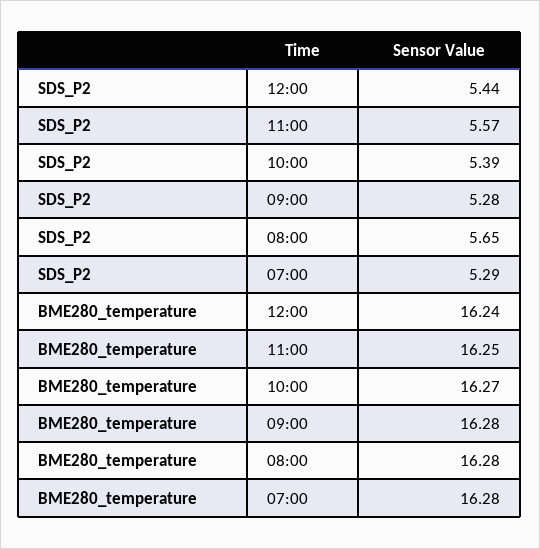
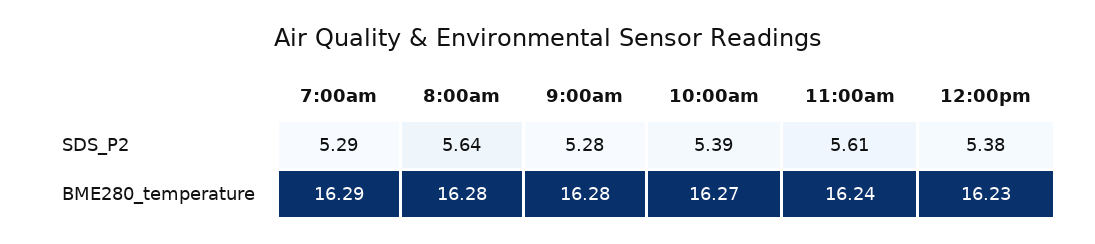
  {
    "SDS_P2": {
-     "12:00": 5.44,
+     "12:00": 5.38,
-     "11:00": 5.57,
+     "11:00": 5.61,
      "10:00": 5.39,
      "09:00": 5.28,
-     "08:00": 5.65,
+     "08:00": 5.64,
      "07:00": 5.29
    },
    "BME280_temperature": {
-     "12:00": 16.24,
+     "12:00": 16.23,
-     "11:00": 16.25,
+     "11:00": 16.24,
      "10:00": 16.27,
      "09:00": 16.28,
      "08:00": 16.28,
-     "07:00": 16.28
+     "07:00": 16.29
    }
  }

